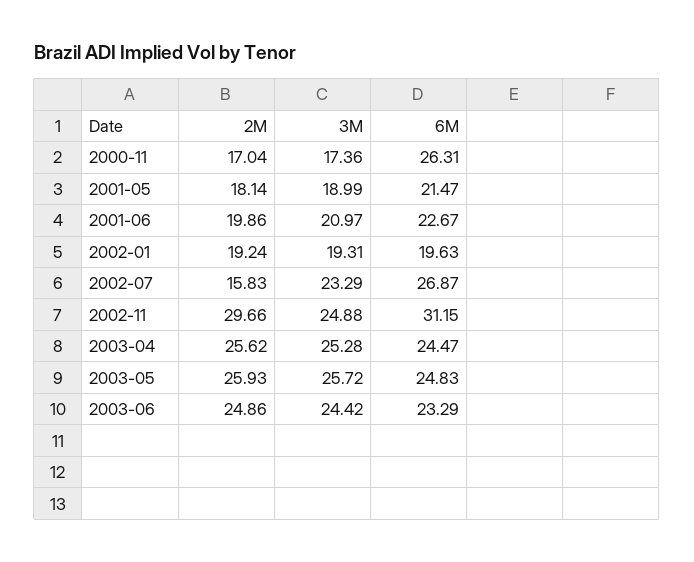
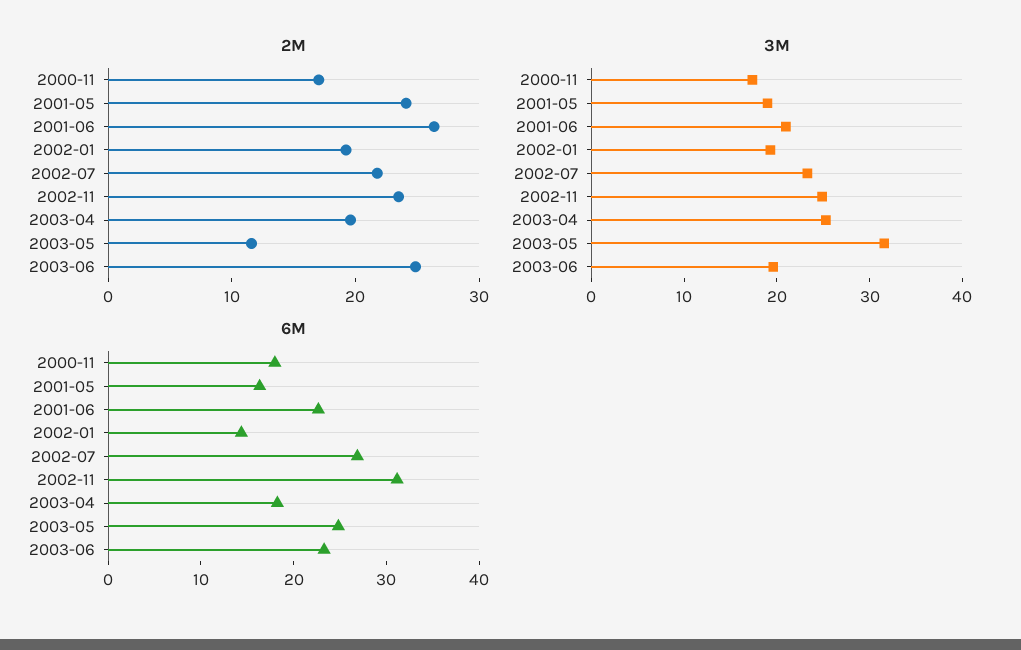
  {
    "2M": {
      "2000-11": 17.04,
-     "2001-05": 18.14,
+     "2001-05": 24,
-     "2001-06": 19.86,
+     "2001-06": 26,
      "2002-01": 19.24,
-     "2002-07": 15.83,
+     "2002-07": 22,
-     "2002-11": 29.66,
+     "2002-11": 24,
-     "2003-04": 25.62,
+     "2003-04": 20,
-     "2003-05": 25.93,
+     "2003-05": 12,
      "2003-06": 24.86
    },
    "3M": {
      "2000-11": 17.36,
      "2001-05": 18.99,
      "2001-06": 20.97,
      "2002-01": 19.31,
      "2002-07": 23.29,
      "2002-11": 24.88,
      "2003-04": 25.28,
-     "2003-05": 25.72,
+     "2003-05": 32,
-     "2003-06": 24.42
+     "2003-06": 20
    },
    "6M": {
-     "2000-11": 26.31,
+     "2000-11": 18,
-     "2001-05": 21.47,
+     "2001-05": 16,
      "2001-06": 22.67,
-     "2002-01": 19.63,
+     "2002-01": 14,
      "2002-07": 26.87,
      "2002-11": 31.15,
-     "2003-04": 24.47,
+     "2003-04": 18,
      "2003-05": 24.83,
      "2003-06": 23.29
    }
  }

